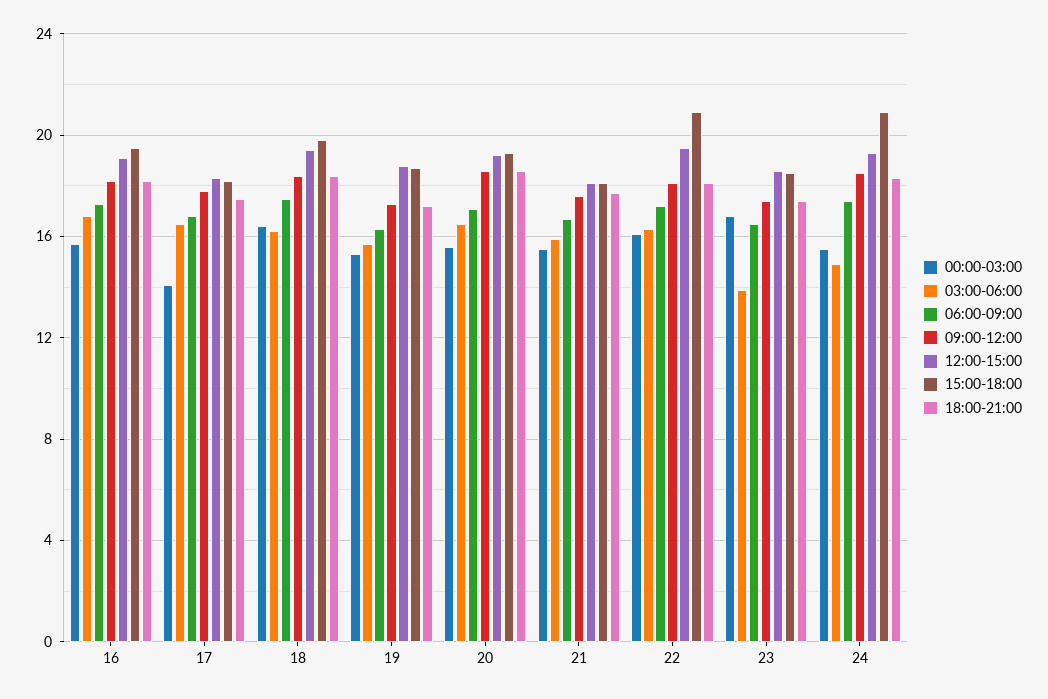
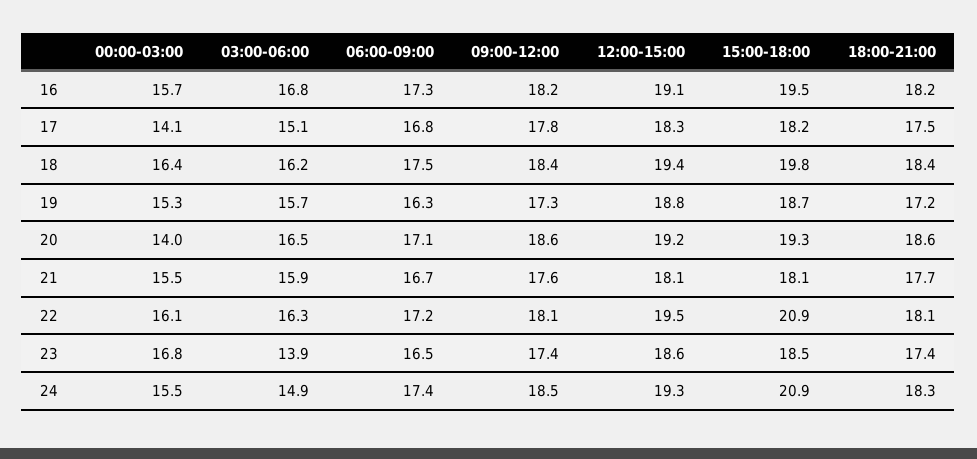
  {
    "00:00-03:00": {
      "16": 15.7,
      "17": 14.1,
      "18": 16.4,
      "19": 15.3,
-     "20": 15.5,
+     "20": 14,
      "21": 15.5,
      "22": 16.1,
      "23": 16.8,
      "24": 15.5
    },
    "03:00-06:00": {
      "16": 16.8,
-     "17": 16.5,
+     "17": 15.1,
      "18": 16.2,
      "19": 15.7,
      "20": 16.5,
      "21": 15.9,
      "22": 16.3,
      "23": 13.9,
      "24": 14.9
    },
    "06:00-09:00": {
      "16": 17.3,
      "17": 16.8,
      "18": 17.5,
      "19": 16.3,
      "20": 17.1,
      "21": 16.7,
      "22": 17.2,
      "23": 16.5,
      "24": 17.4
    },
    "09:00-12:00": {
      "16": 18.2,
      "17": 17.8,
      "18": 18.4,
      "19": 17.3,
      "20": 18.6,
      "21": 17.6,
      "22": 18.1,
      "23": 17.4,
      "24": 18.5
    },
    "12:00-15:00": {
      "16": 19.1,
      "17": 18.3,
      "18": 19.4,
      "19": 18.8,
      "20": 19.2,
      "21": 18.1,
      "22": 19.5,
      "23": 18.6,
      "24": 19.3
    },
    "15:00-18:00": {
      "16": 19.5,
      "17": 18.2,
      "18": 19.8,
      "19": 18.7,
      "20": 19.3,
      "21": 18.1,
      "22": 20.9,
      "23": 18.5,
      "24": 20.9
    },
    "18:00-21:00": {
      "16": 18.2,
      "17": 17.5,
      "18": 18.4,
      "19": 17.2,
      "20": 18.6,
      "21": 17.7,
      "22": 18.1,
      "23": 17.4,
      "24": 18.3
    }
  }

